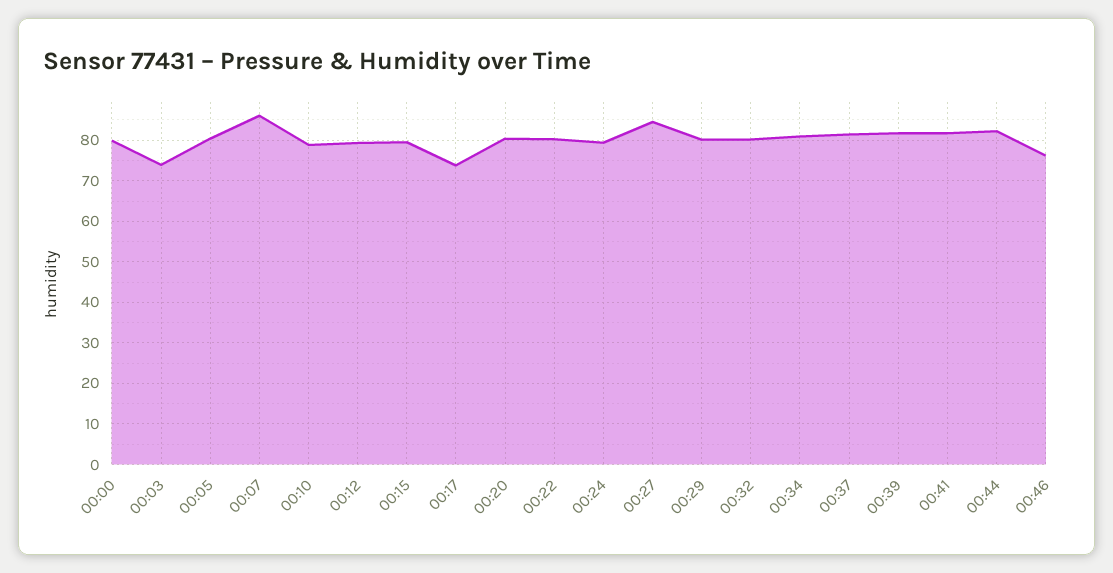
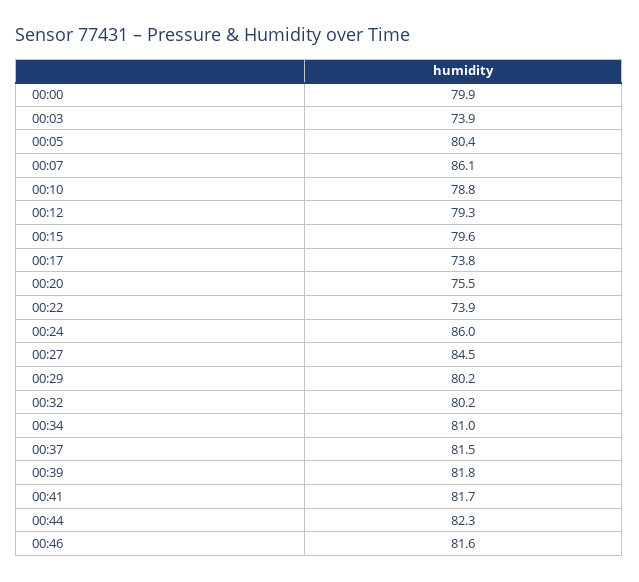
  {
    "00:00": 79.9,
    "00:03": 73.9,
    "00:05": 80.4,
    "00:07": 86.1,
    "00:10": 78.8,
    "00:12": 79.3,
    "00:15": 79.6,
    "00:17": 73.8,
-   "00:20": 80,
+   "00:20": 75.5,
-   "00:22": 80,
+   "00:22": 73.9,
-   "00:24": 80,
+   "00:24": 86,
    "00:27": 84.5,
    "00:29": 80.2,
    "00:32": 80.2,
    "00:34": 81,
    "00:37": 81.5,
    "00:39": 81.8,
    "00:41": 81.7,
    "00:44": 82.3,
-   "00:46": 76
+   "00:46": 81.6
  }

